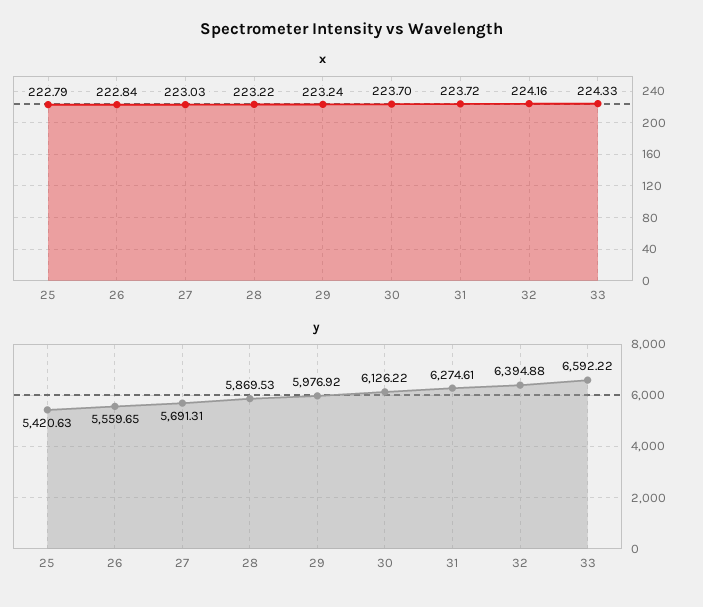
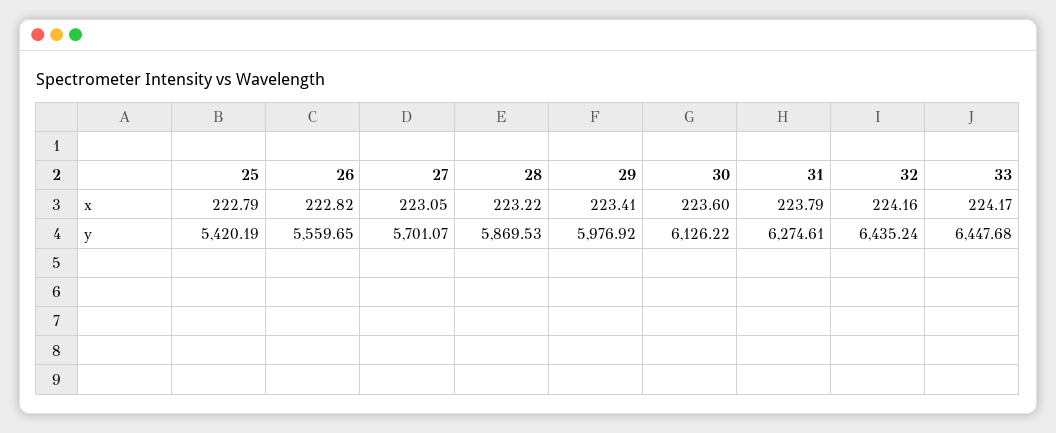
  {
    "x": {
      "25": 222.79,
-     "26": 222.84,
+     "26": 222.82,
-     "27": 223.03,
+     "27": 223.05,
      "28": 223.22,
-     "29": 223.24,
+     "29": 223.41,
-     "30": 223.7,
+     "30": 223.6,
-     "31": 223.72,
+     "31": 223.79,
      "32": 224.16,
-     "33": 224.33
+     "33": 224.17
    },
    "y": {
-     "25": 5420.63,
+     "25": 5420.19,
      "26": 5559.65,
-     "27": 5691.31,
+     "27": 5701.07,
      "28": 5869.53,
      "29": 5976.92,
      "30": 6126.22,
      "31": 6274.61,
-     "32": 6394.88,
+     "32": 6435.24,
-     "33": 6592.22
+     "33": 6447.68
    }
  }

